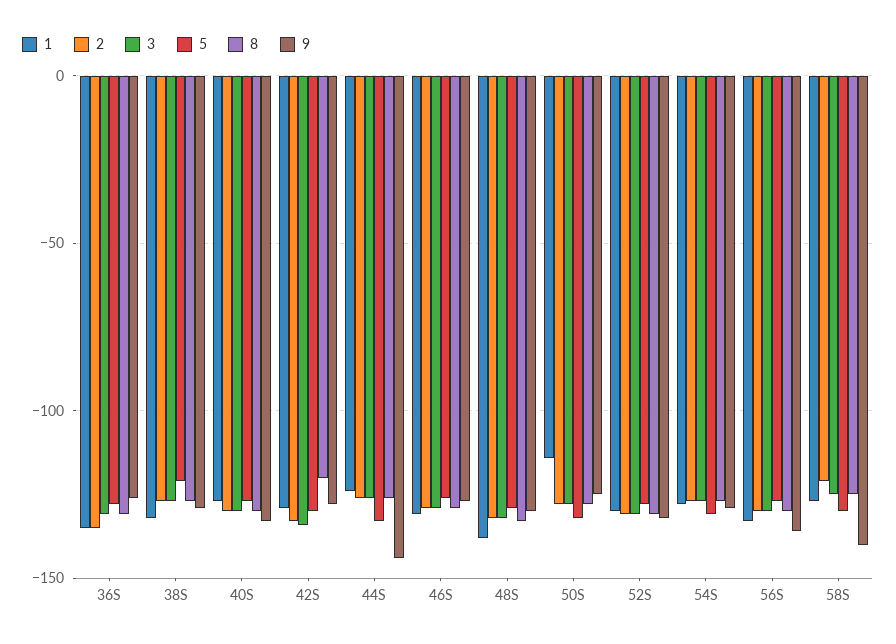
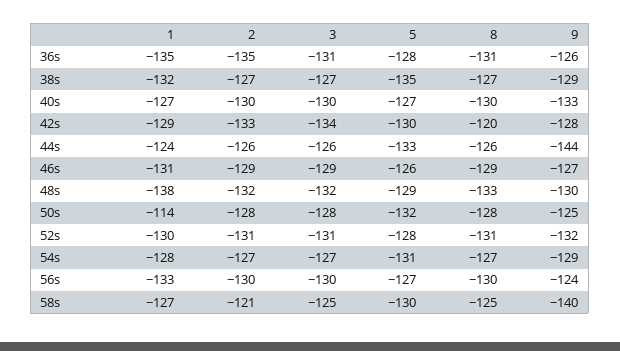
  {
    "1": {
      "36S": -135,
      "38S": -132,
      "40S": -127,
      "42S": -129,
      "44S": -124,
      "46S": -131,
      "48S": -138,
      "50S": -114,
      "52S": -130,
      "54S": -128,
      "56S": -133,
      "58S": -127
    },
    "2": {
      "36S": -135,
      "38S": -127,
      "40S": -130,
      "42S": -133,
      "44S": -126,
      "46S": -129,
      "48S": -132,
      "50S": -128,
      "52S": -131,
      "54S": -127,
      "56S": -130,
      "58S": -121
    },
    "3": {
      "36S": -131,
      "38S": -127,
      "40S": -130,
      "42S": -134,
      "44S": -126,
      "46S": -129,
      "48S": -132,
      "50S": -128,
      "52S": -131,
      "54S": -127,
      "56S": -130,
      "58S": -125
    },
    "5": {
      "36S": -128,
-     "38S": -120,
+     "38S": -135,
      "40S": -127,
      "42S": -130,
      "44S": -133,
      "46S": -126,
      "48S": -129,
      "50S": -132,
      "52S": -128,
      "54S": -131,
      "56S": -127,
      "58S": -130
    },
    "8": {
      "36S": -131,
      "38S": -127,
      "40S": -130,
      "42S": -120,
      "44S": -126,
      "46S": -129,
      "48S": -133,
      "50S": -128,
      "52S": -131,
      "54S": -127,
      "56S": -130,
      "58S": -125
    },
    "9": {
      "36S": -126,
      "38S": -129,
      "40S": -133,
      "42S": -128,
      "44S": -144,
      "46S": -127,
      "48S": -130,
      "50S": -125,
      "52S": -132,
      "54S": -129,
-     "56S": -135,
+     "56S": -124,
      "58S": -140
    }
  }

